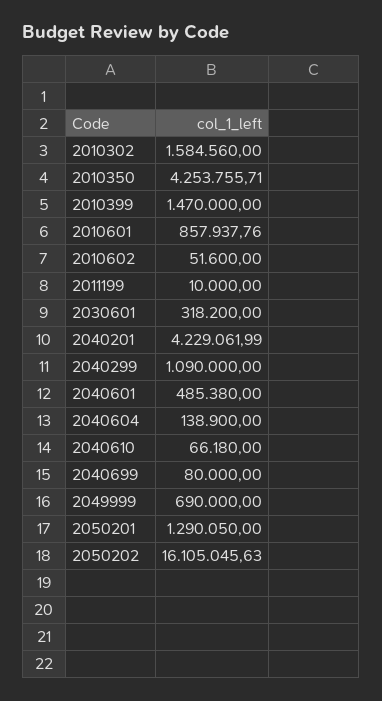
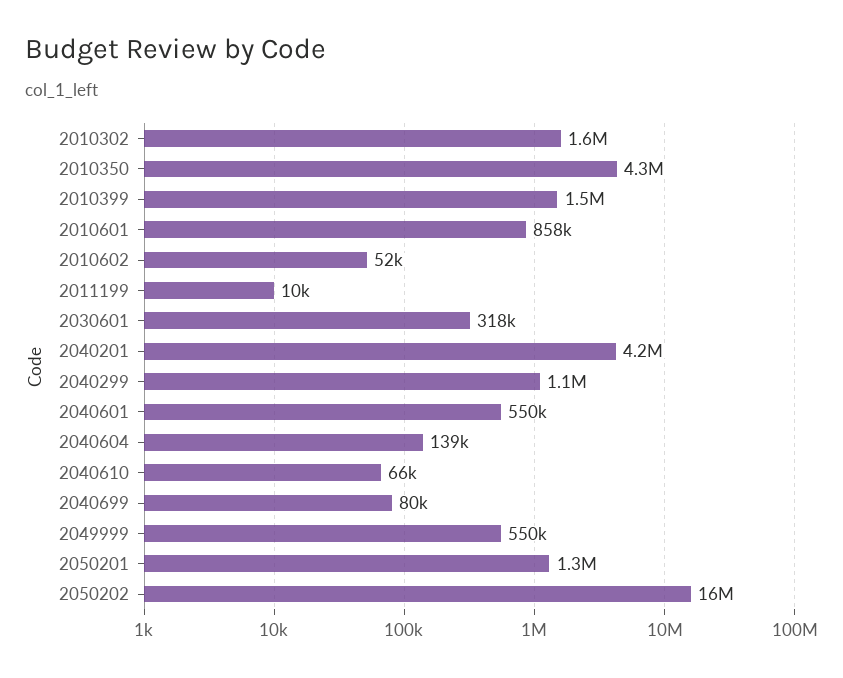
  {
    "2010302": 1584560,
    "2010350": 4253755.71,
    "2010399": 1470000,
    "2010601": 857937.76,
    "2010602": 51600,
    "2011199": 10000,
    "2030601": 318200,
    "2040201": 4229061.99,
    "2040299": 1090000,
-   "2040601": 485380,
+   "2040601": 550000,
    "2040604": 138900,
    "2040610": 66180,
    "2040699": 80000,
-   "2049999": 690000,
+   "2049999": 550000,
    "2050201": 1290050,
    "2050202": 16105045.63
  }

